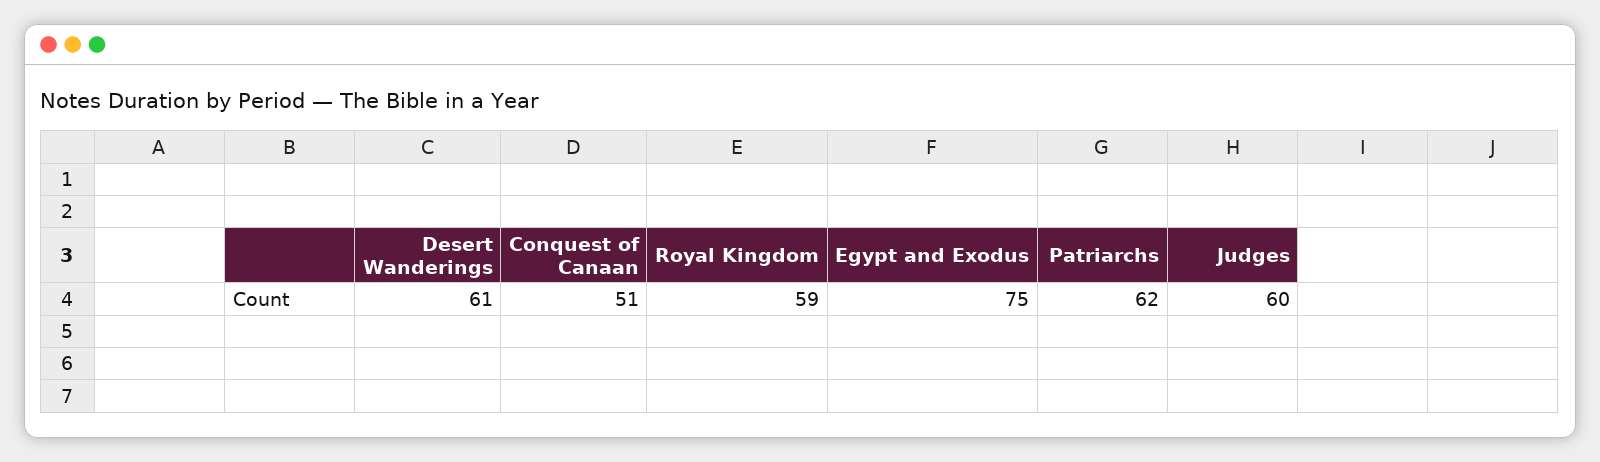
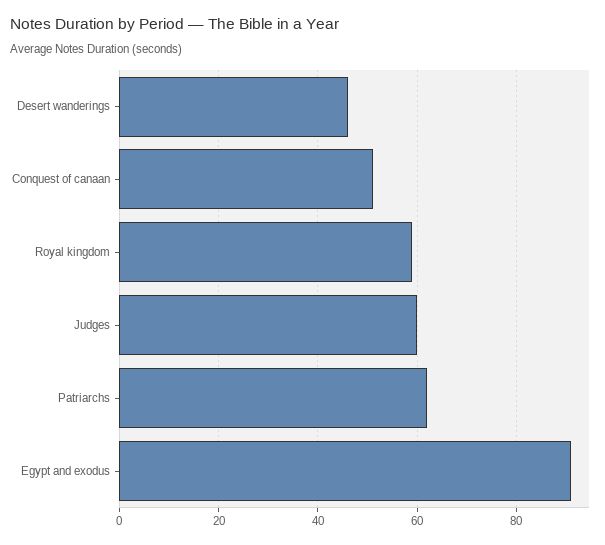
  {
-   "Desert Wanderings": 61,
+   "Desert Wanderings": 45,
    "Conquest of Canaan": 51,
    "Royal Kingdom": 59,
-   "Egypt and Exodus": 75,
+   "Egypt and Exodus": 90,
    "Patriarchs": 62,
    "Judges": 60
  }

